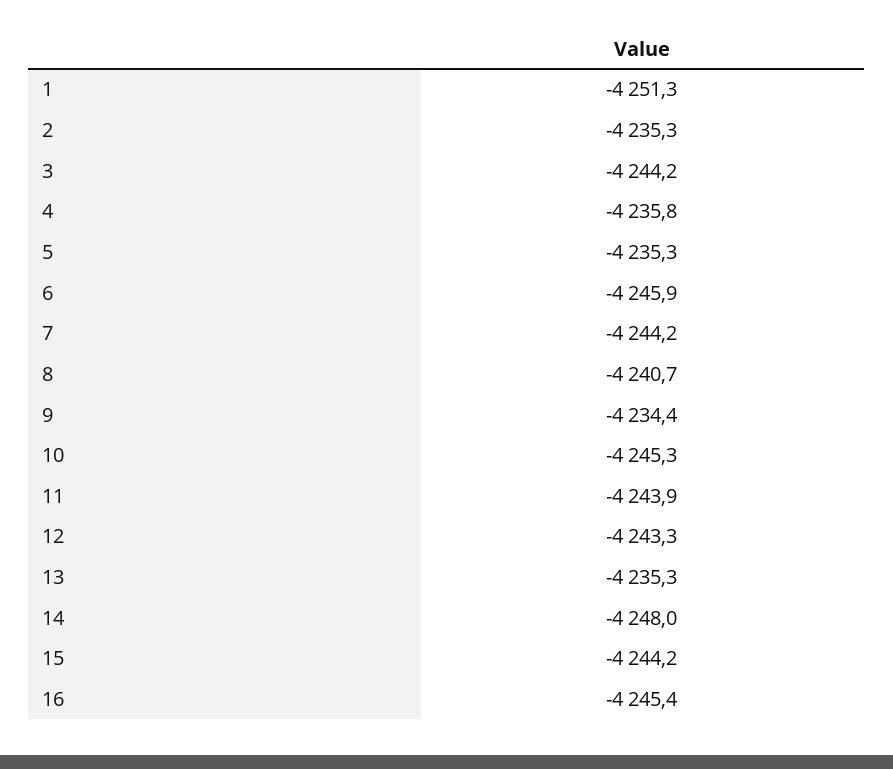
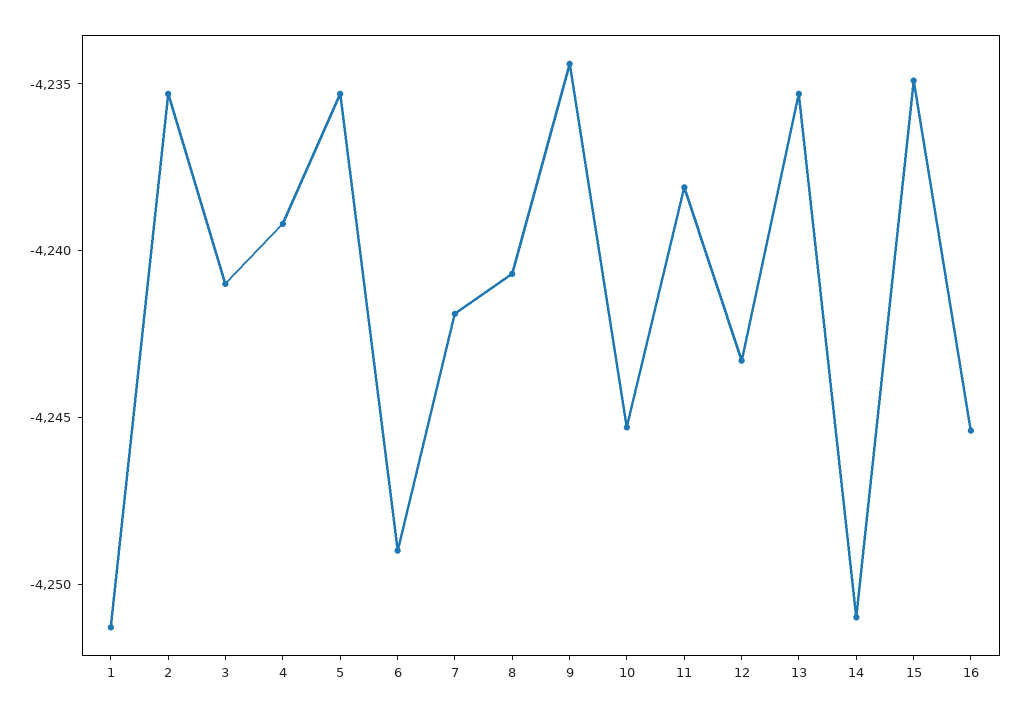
  {
    "1": -4251.3,
    "2": -4235.3,
-   "3": -4244.2,
+   "3": -4241,
-   "4": -4235.8,
+   "4": -4239,
    "5": -4235.3,
-   "6": -4245.9,
+   "6": -4249,
-   "7": -4244.2,
+   "7": -4242,
    "8": -4240.7,
    "9": -4234.4,
    "10": -4245.3,
-   "11": -4243.9,
+   "11": -4238,
    "12": -4243.3,
    "13": -4235.3,
-   "14": -4248,
+   "14": -4251,
-   "15": -4244.2,
+   "15": -4235,
    "16": -4245.4
  }

